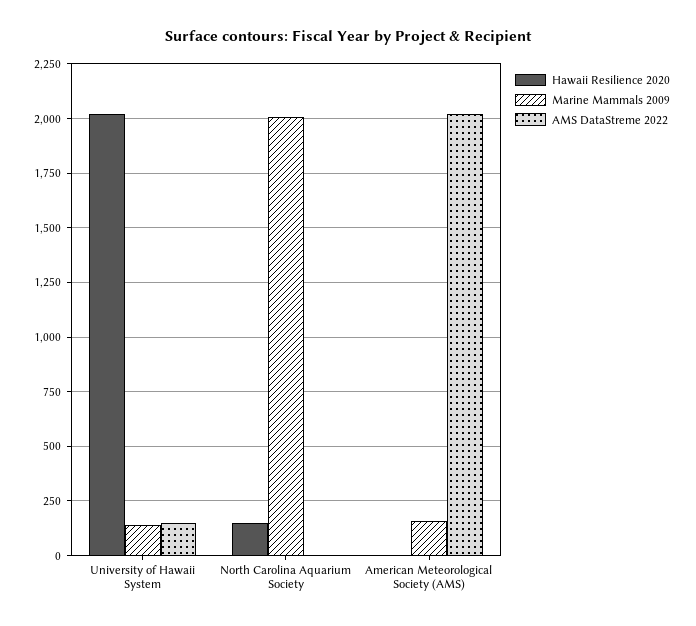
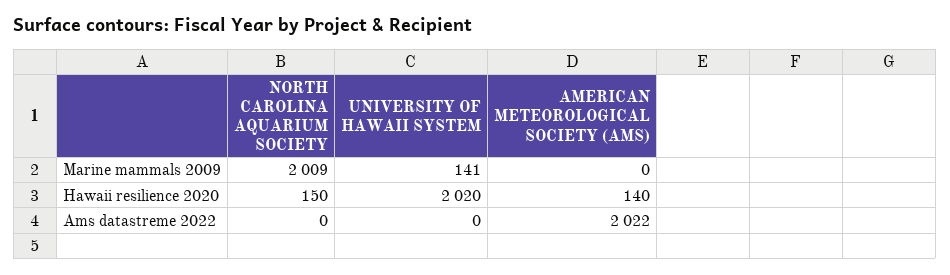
  {
    "Hawaii Resilience 2020": {
      "University of Hawaii System": 2020,
      "North Carolina Aquarium Society": 150,
-     "American Meteorological Society (AMS)": 0
+     "American Meteorological Society (AMS)": 140
    },
    "Marine Mammals 2009": {
      "University of Hawaii System": 141,
      "North Carolina Aquarium Society": 2009,
-     "American Meteorological Society (AMS)": 150
+     "American Meteorological Society (AMS)": 0
    },
    "AMS DataStreme 2022": {
-     "University of Hawaii System": 150,
+     "University of Hawaii System": 0,
      "North Carolina Aquarium Society": 0,
      "American Meteorological Society (AMS)": 2022
    }
  }

